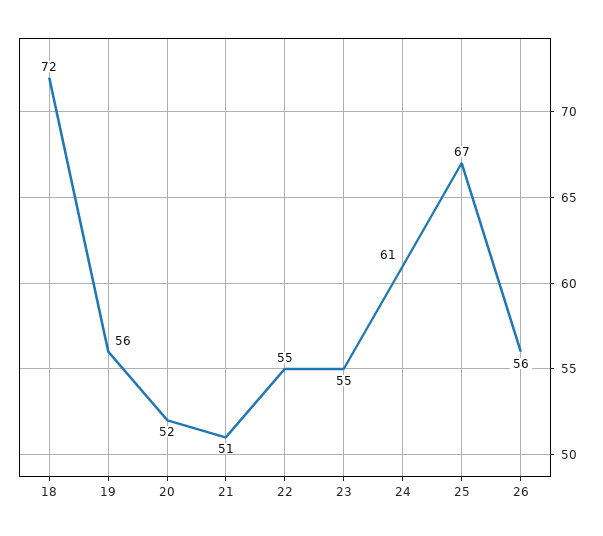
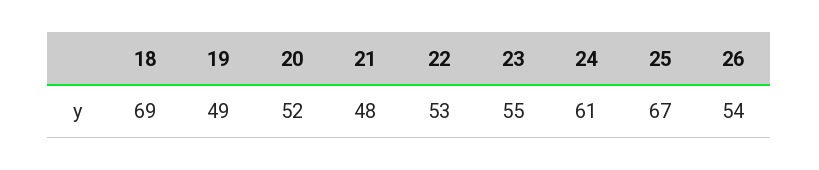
  {
-   "18": 72,
+   "18": 69,
-   "19": 56,
+   "19": 49,
    "20": 52,
-   "21": 51,
+   "21": 48,
-   "22": 55,
+   "22": 53,
    "23": 55,
    "24": 61,
    "25": 67,
-   "26": 56
+   "26": 54
  }

